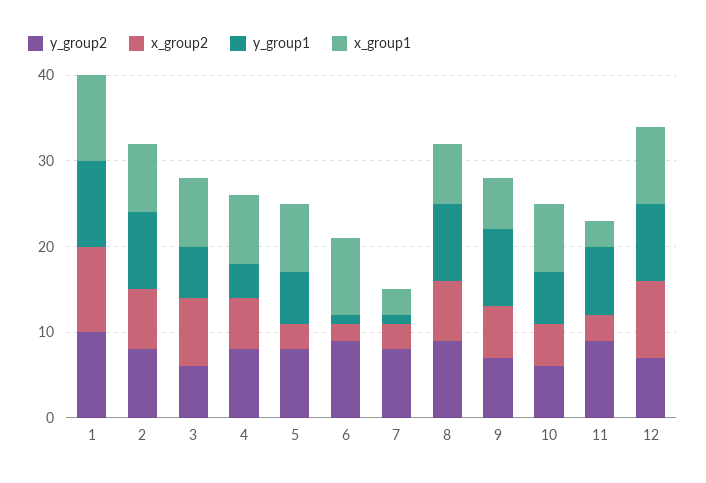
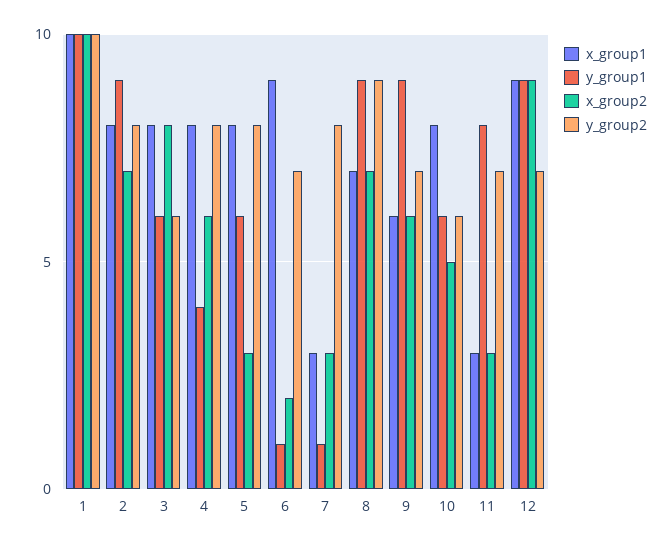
  {
    "y_group2": {
      "1": 10,
      "2": 8,
      "3": 6,
      "4": 8,
      "5": 8,
-     "6": 9,
+     "6": 7,
      "7": 8,
      "8": 9,
      "9": 7,
      "10": 6,
-     "11": 9,
+     "11": 7,
      "12": 7
    },
    "x_group2": {
      "1": 10,
      "2": 7,
      "3": 8,
      "4": 6,
      "5": 3,
      "6": 2,
      "7": 3,
      "8": 7,
      "9": 6,
      "10": 5,
      "11": 3,
      "12": 9
    },
    "y_group1": {
      "1": 10,
      "2": 9,
      "3": 6,
      "4": 4,
      "5": 6,
      "6": 1,
      "7": 1,
      "8": 9,
      "9": 9,
      "10": 6,
      "11": 8,
      "12": 9
    },
    "x_group1": {
      "1": 10,
      "2": 8,
      "3": 8,
      "4": 8,
      "5": 8,
      "6": 9,
      "7": 3,
      "8": 7,
      "9": 6,
      "10": 8,
      "11": 3,
      "12": 9
    }
  }

